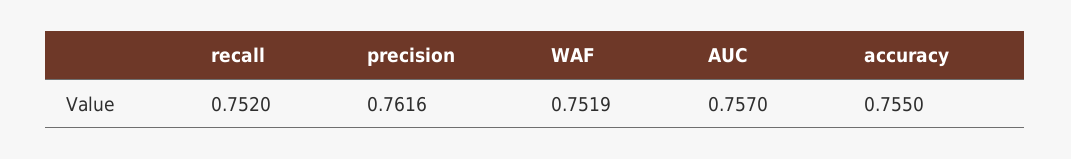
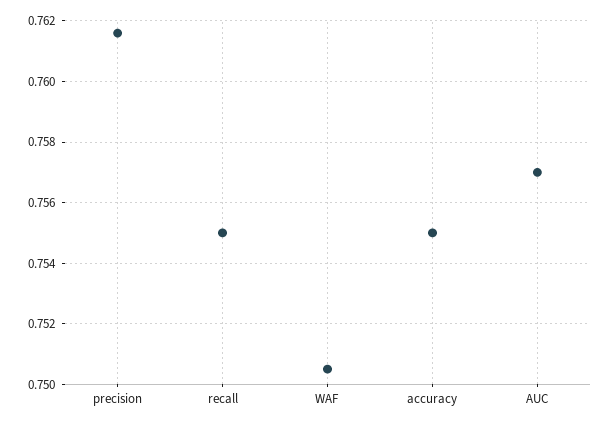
  {
-   "recall": 0.752,
+   "recall": 0.755,
    "precision": 0.7616,
-   "WAF": 0.7519,
+   "WAF": 0.7505,
    "AUC": 0.757,
    "accuracy": 0.755
  }

